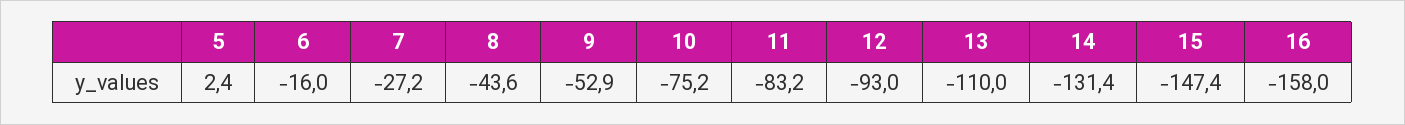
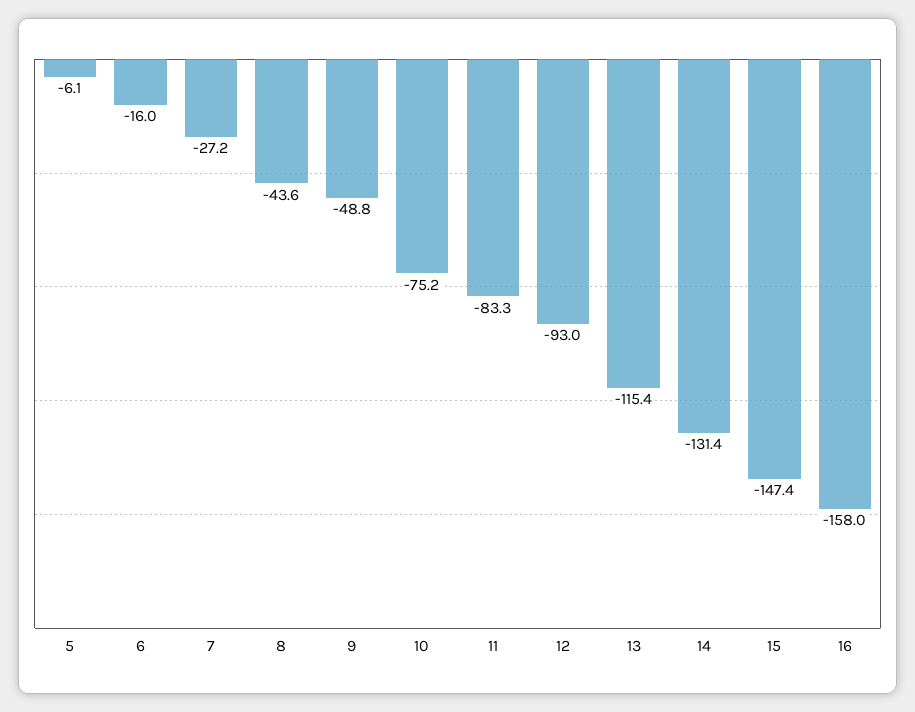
  {
-   "5": 2.4,
+   "5": -6.1,
    "6": -16,
    "7": -27.2,
    "8": -43.6,
-   "9": -52.9,
+   "9": -48.8,
    "10": -75.2,
-   "11": -83.2,
+   "11": -83.3,
    "12": -93,
-   "13": -110,
+   "13": -115.4,
    "14": -131.4,
    "15": -147.4,
    "16": -158
  }

